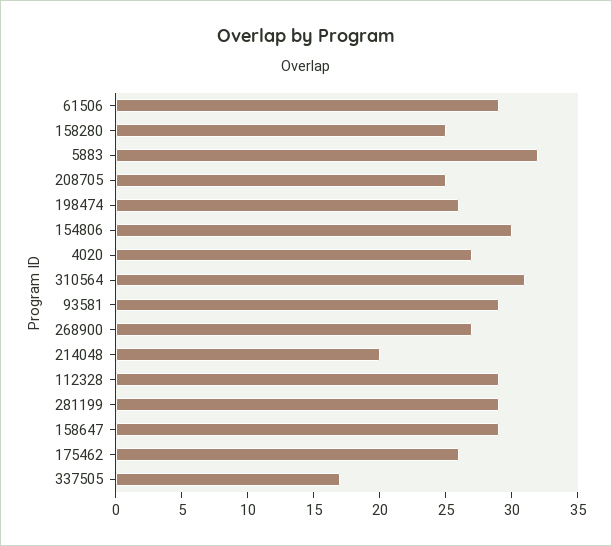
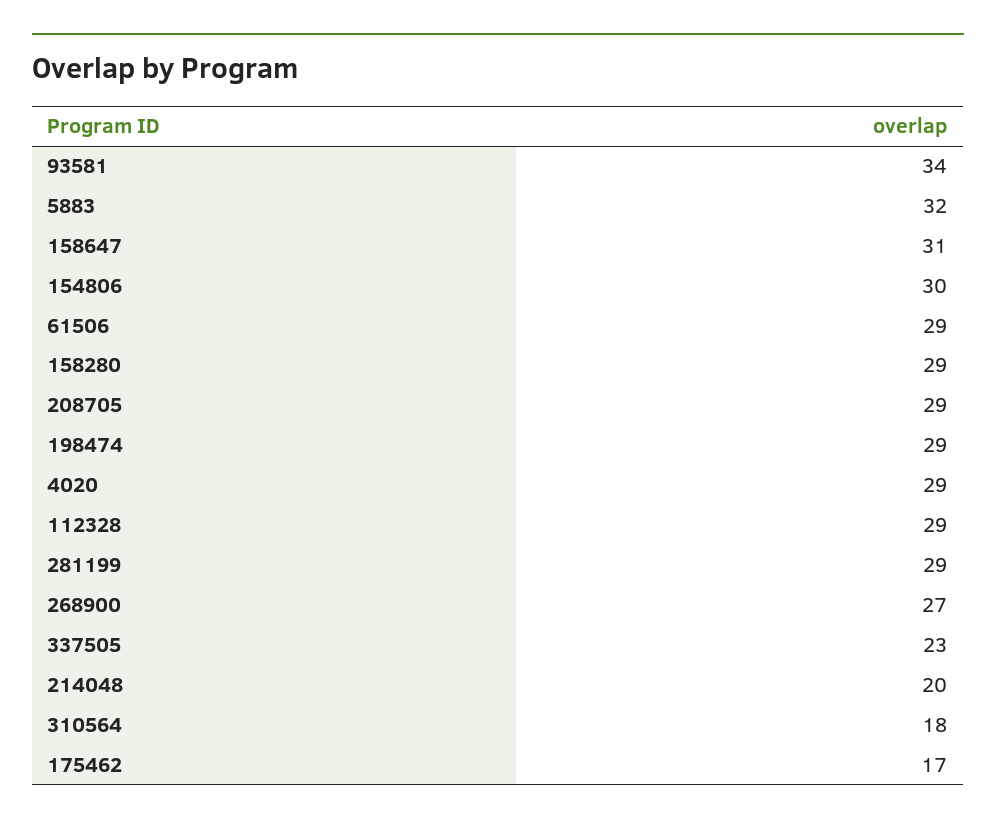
  {
    "61506": 29,
-   "158280": 25,
+   "158280": 29,
    "5883": 32,
-   "208705": 25,
+   "208705": 29,
-   "198474": 26,
+   "198474": 29,
    "154806": 30,
-   "4020": 27,
+   "4020": 29,
-   "310564": 31,
+   "310564": 18,
-   "93581": 29,
+   "93581": 34,
    "268900": 27,
    "214048": 20,
    "112328": 29,
    "281199": 29,
-   "158647": 29,
+   "158647": 31,
-   "175462": 26,
+   "175462": 17,
-   "337505": 17
+   "337505": 23
  }

